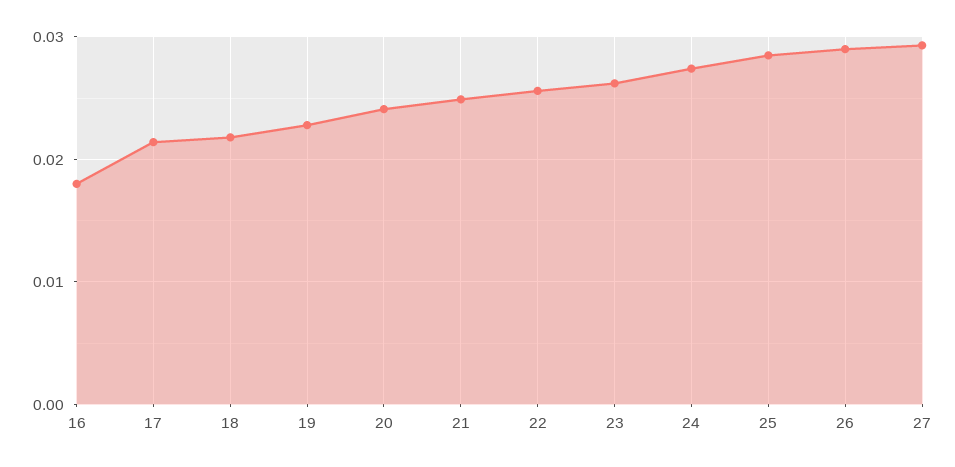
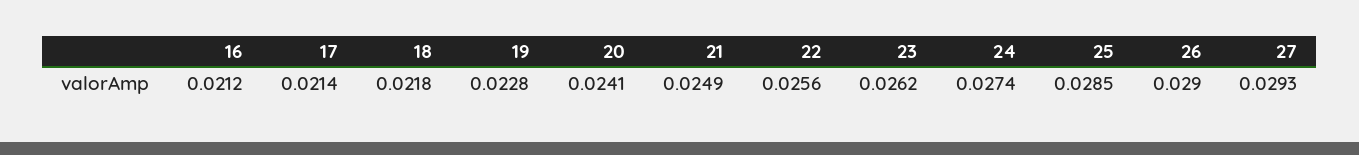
  {
-   "16": 0.018,
+   "16": 0.0212,
    "17": 0.0214,
    "18": 0.0218,
    "19": 0.0228,
    "20": 0.0241,
    "21": 0.0249,
    "22": 0.0256,
    "23": 0.0262,
    "24": 0.0274,
    "25": 0.0285,
    "26": 0.029,
    "27": 0.0293
  }

